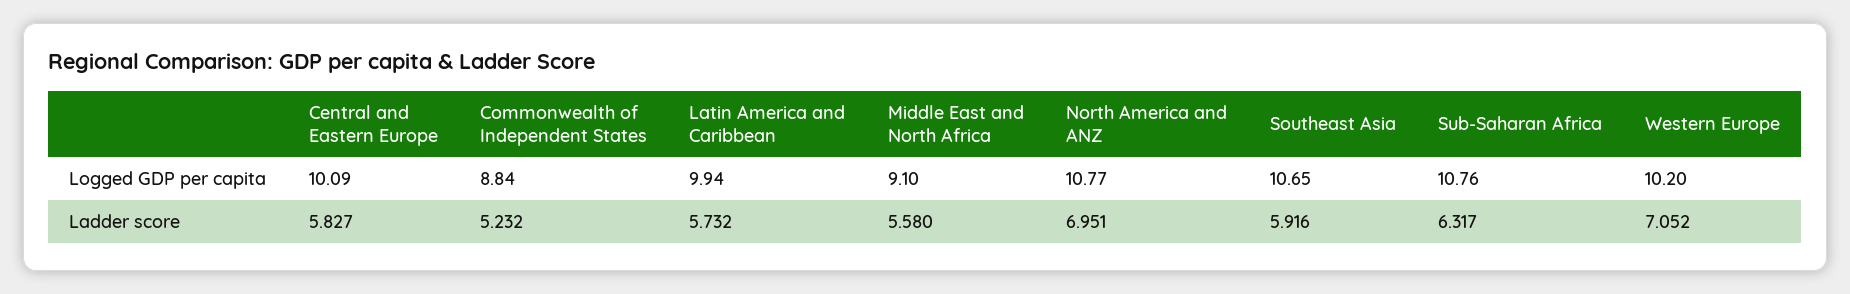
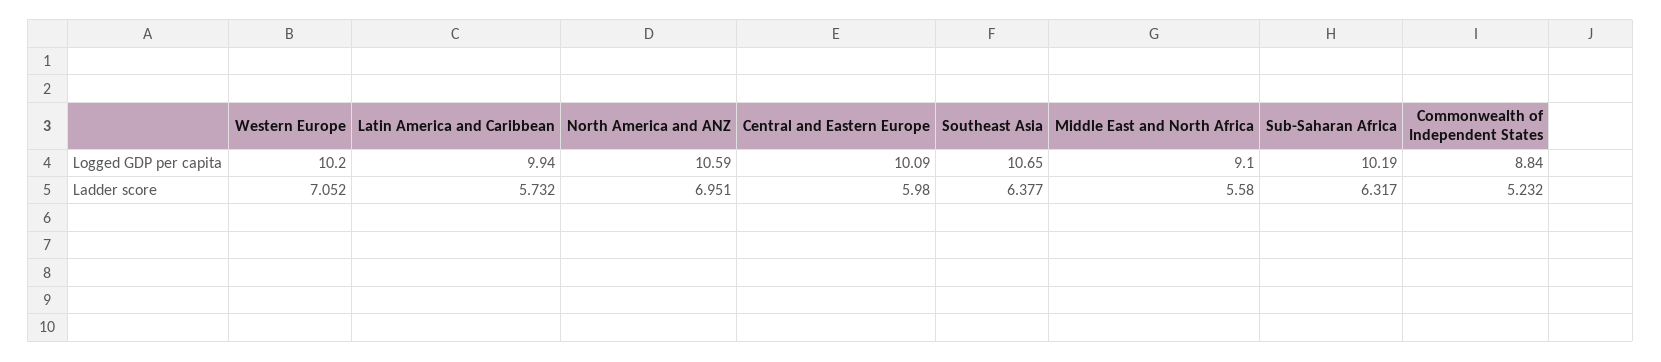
  {
    "Central and Eastern Europe": {
      "Logged GDP per capita": 10.09,
-     "Ladder score": 5.827
+     "Ladder score": 5.98
    },
    "Commonwealth of Independent States": {
      "Logged GDP per capita": 8.84,
      "Ladder score": 5.232
    },
    "Latin America and Caribbean": {
      "Logged GDP per capita": 9.94,
      "Ladder score": 5.732
    },
    "Middle East and North Africa": {
      "Logged GDP per capita": 9.1,
      "Ladder score": 5.58
    },
    "North America and ANZ": {
-     "Logged GDP per capita": 10.77,
+     "Logged GDP per capita": 10.59,
      "Ladder score": 6.951
    },
    "Southeast Asia": {
      "Logged GDP per capita": 10.65,
-     "Ladder score": 5.916
+     "Ladder score": 6.377
    },
    "Sub-Saharan Africa": {
-     "Logged GDP per capita": 10.76,
+     "Logged GDP per capita": 10.19,
      "Ladder score": 6.317
    },
    "Western Europe": {
      "Logged GDP per capita": 10.2,
      "Ladder score": 7.052
    }
  }

